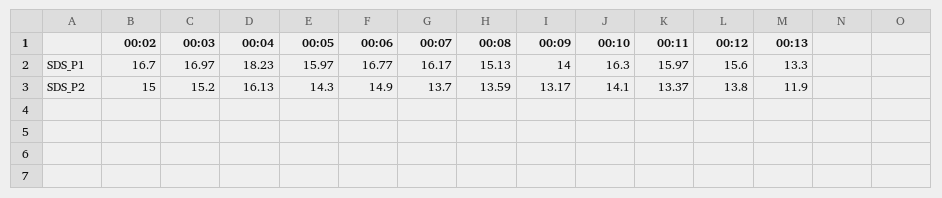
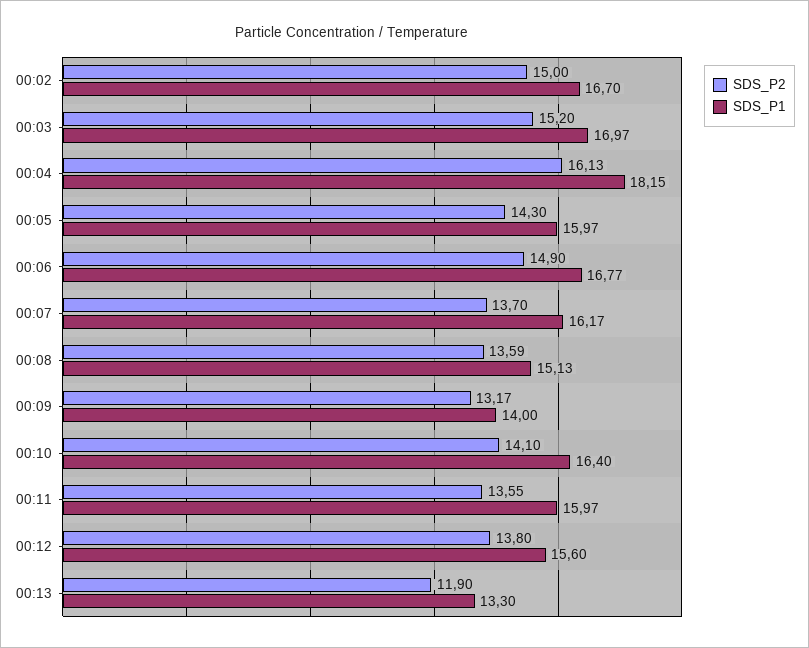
  {
    "SDS_P1": {
      "00:02": 16.7,
      "00:03": 16.97,
-     "00:04": 18.23,
+     "00:04": 18.15,
      "00:05": 15.97,
      "00:06": 16.77,
      "00:07": 16.17,
      "00:08": 15.13,
      "00:09": 14,
-     "00:10": 16.3,
+     "00:10": 16.4,
      "00:11": 15.97,
      "00:12": 15.6,
      "00:13": 13.3
    },
    "SDS_P2": {
      "00:02": 15,
      "00:03": 15.2,
      "00:04": 16.13,
      "00:05": 14.3,
      "00:06": 14.9,
      "00:07": 13.7,
      "00:08": 13.59,
      "00:09": 13.17,
      "00:10": 14.1,
-     "00:11": 13.37,
+     "00:11": 13.55,
      "00:12": 13.8,
      "00:13": 11.9
    }
  }

